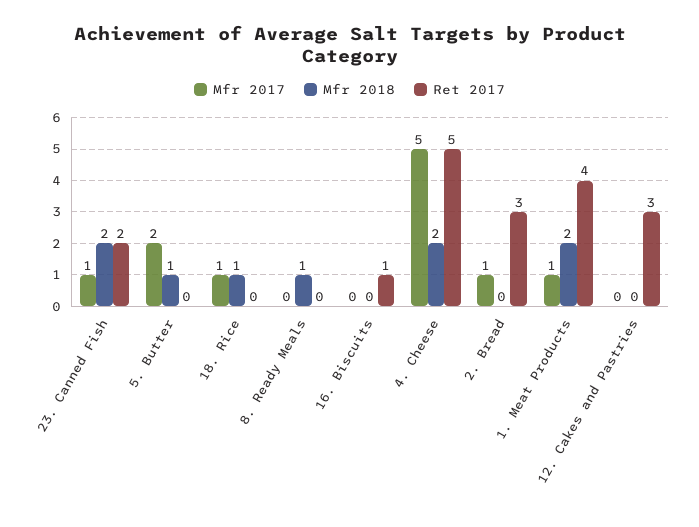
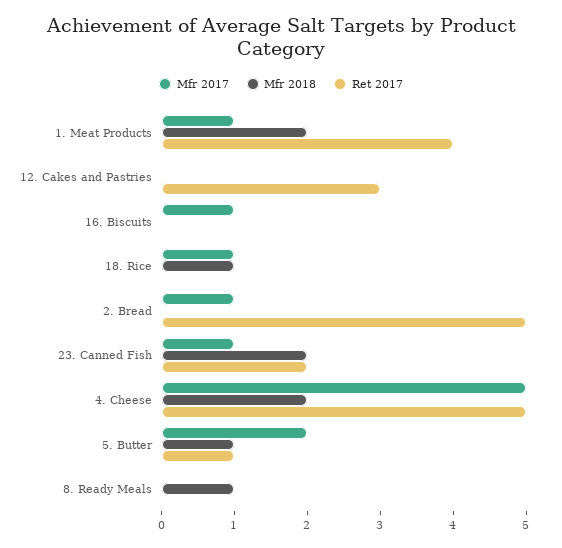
  {
    "Mfr 2017": {
      "23. Canned Fish": 1,
      "5. Butter": 2,
      "18. Rice": 1,
      "8. Ready Meals": 0,
-     "16. Biscuits": 0,
+     "16. Biscuits": 1,
      "4. Cheese": 5,
      "2. Bread": 1,
      "1. Meat Products": 1,
      "12. Cakes and Pastries": 0
    },
    "Mfr 2018": {
      "23. Canned Fish": 2,
      "5. Butter": 1,
      "18. Rice": 1,
      "8. Ready Meals": 1,
      "16. Biscuits": 0,
      "4. Cheese": 2,
      "2. Bread": 0,
      "1. Meat Products": 2,
      "12. Cakes and Pastries": 0
    },
    "Ret 2017": {
      "23. Canned Fish": 2,
-     "5. Butter": 0,
+     "5. Butter": 1,
      "18. Rice": 0,
      "8. Ready Meals": 0,
-     "16. Biscuits": 1,
+     "16. Biscuits": 0,
      "4. Cheese": 5,
-     "2. Bread": 3,
+     "2. Bread": 5,
      "1. Meat Products": 4,
      "12. Cakes and Pastries": 3
    }
  }

